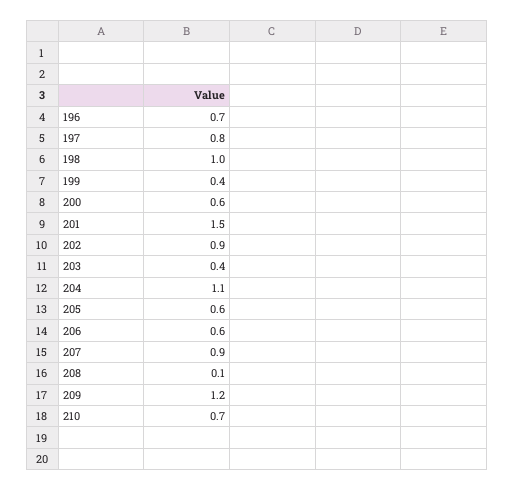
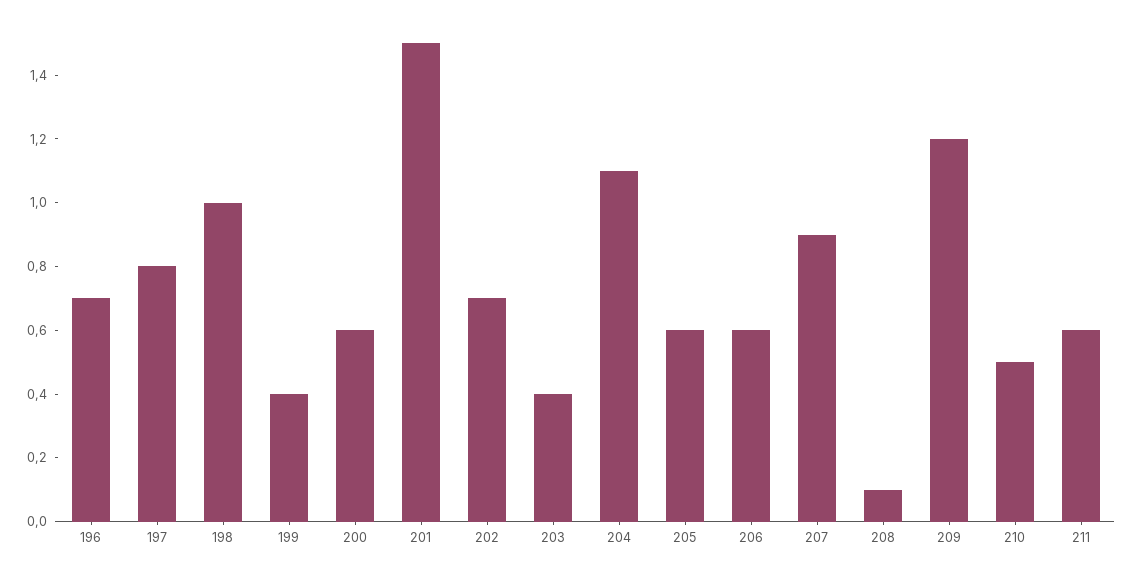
  {
    "196": 0.7,
    "197": 0.8,
    "198": 1,
    "199": 0.4,
    "200": 0.6,
    "201": 1.5,
-   "202": 0.9,
+   "202": 0.7,
    "203": 0.4,
    "204": 1.1,
    "205": 0.6,
    "206": 0.6,
    "207": 0.9,
    "208": 0.1,
    "209": 1.2,
-   "210": 0.7
+   "210": 0.5,
+   "211": 0.6
  }

